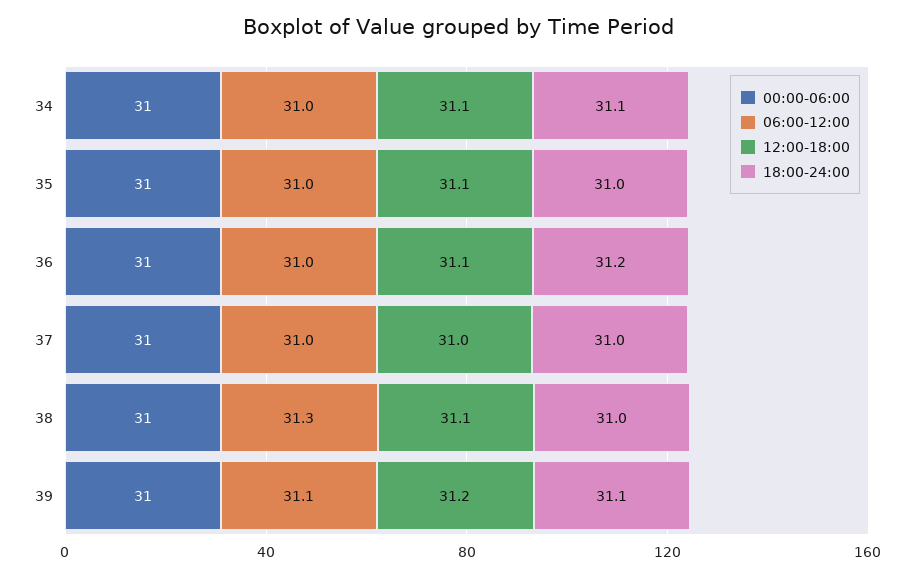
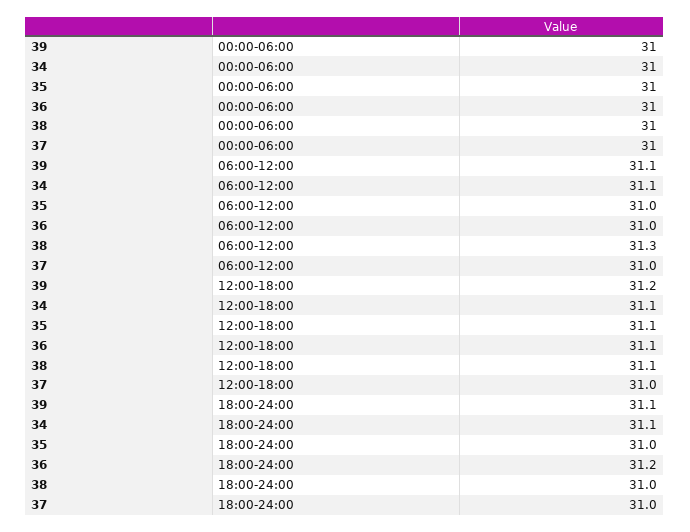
  {
    "00:00-06:00": {
      "34": 31,
      "35": 31,
      "36": 31,
      "37": 31,
      "38": 31,
      "39": 31
    },
    "06:00-12:00": {
-     "34": 31,
+     "34": 31.1,
      "35": 31,
      "36": 31,
      "37": 31,
      "38": 31.3,
      "39": 31.1
    },
    "12:00-18:00": {
      "34": 31.1,
      "35": 31.1,
      "36": 31.1,
      "37": 31,
      "38": 31.1,
      "39": 31.2
    },
    "18:00-24:00": {
      "34": 31.1,
      "35": 31,
      "36": 31.2,
      "37": 31,
      "38": 31,
      "39": 31.1
    }
  }

